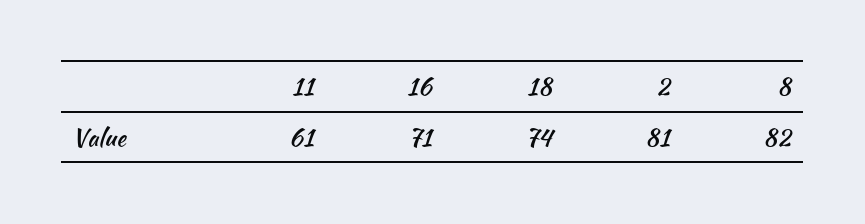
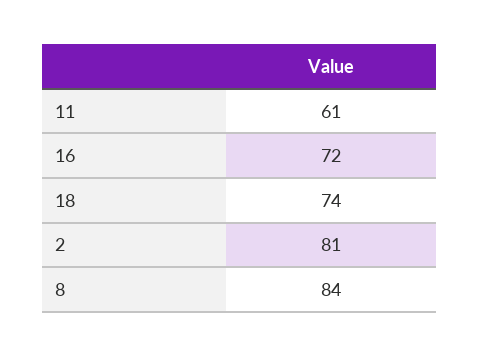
  {
    "11": 61,
-   "16": 71,
+   "16": 72,
    "18": 74,
    "2": 81,
-   "8": 82
+   "8": 84
  }

